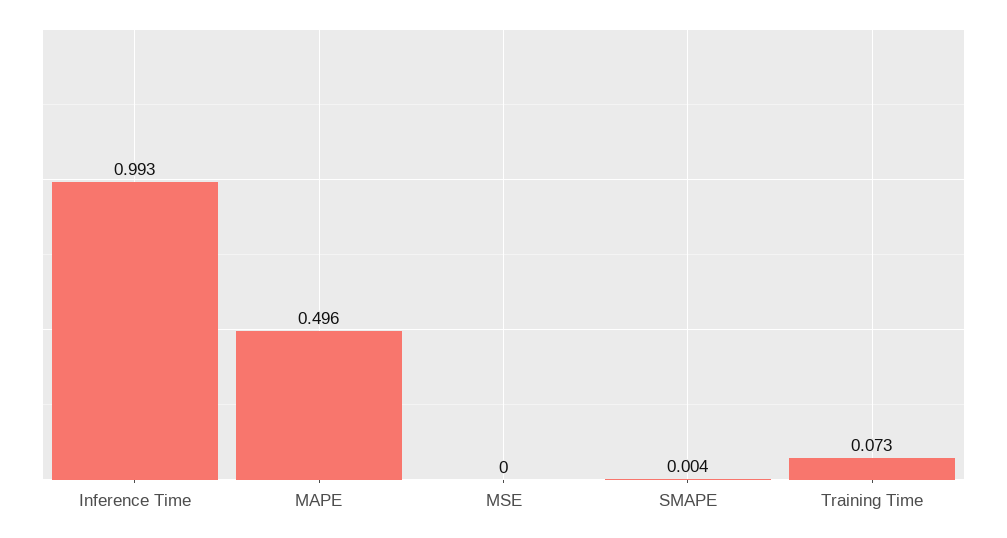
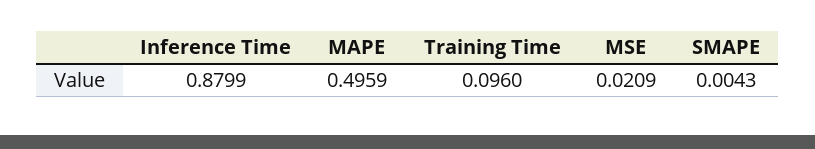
  {
-   "Inference Time": 0.993,
+   "Inference Time": 0.8799,
    "MAPE": 0.4959,
-   "MSE": 0,
+   "MSE": 0.0209,
    "SMAPE": 0.0043,
-   "Training Time": 0.073
+   "Training Time": 0.096
  }

